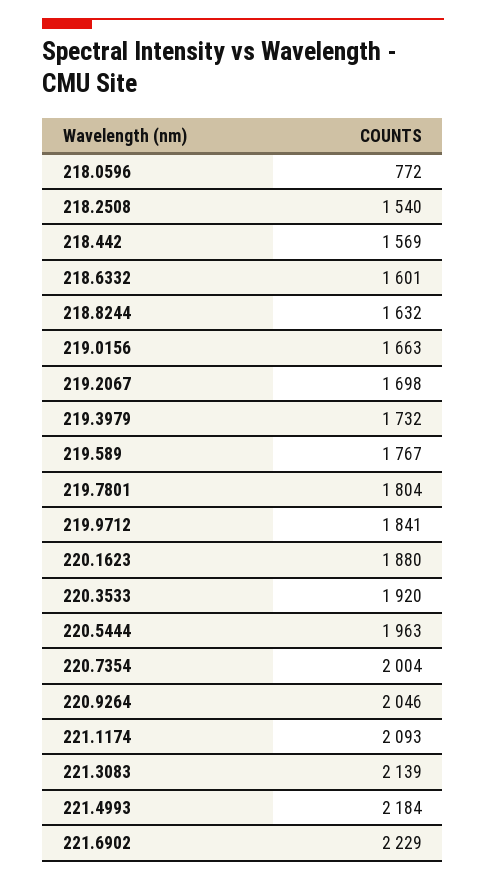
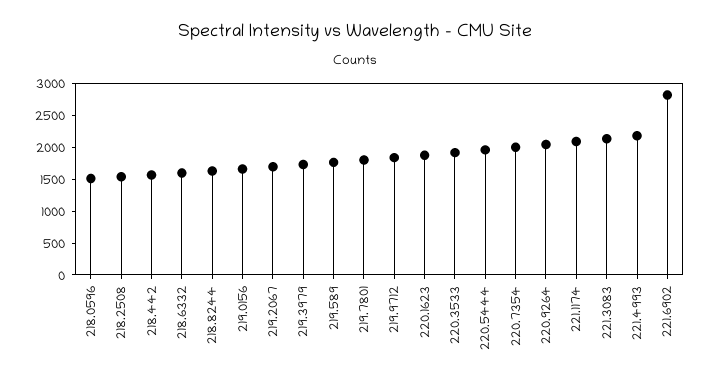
  {
-   "218.0596": 772,
+   "218.0596": 1500,
    "218.2508": 1540,
    "218.442": 1569,
    "218.6332": 1601,
    "218.8244": 1632,
    "219.0156": 1663,
    "219.2067": 1698,
    "219.3979": 1732,
    "219.589": 1767,
    "219.7801": 1804,
    "219.9712": 1841,
    "220.1623": 1880,
    "220.3533": 1920,
    "220.5444": 1963,
    "220.7354": 2004,
    "220.9264": 2046,
    "221.1174": 2093,
    "221.3083": 2139,
    "221.4993": 2184,
-   "221.6902": 2229
+   "221.6902": 2750
  }

